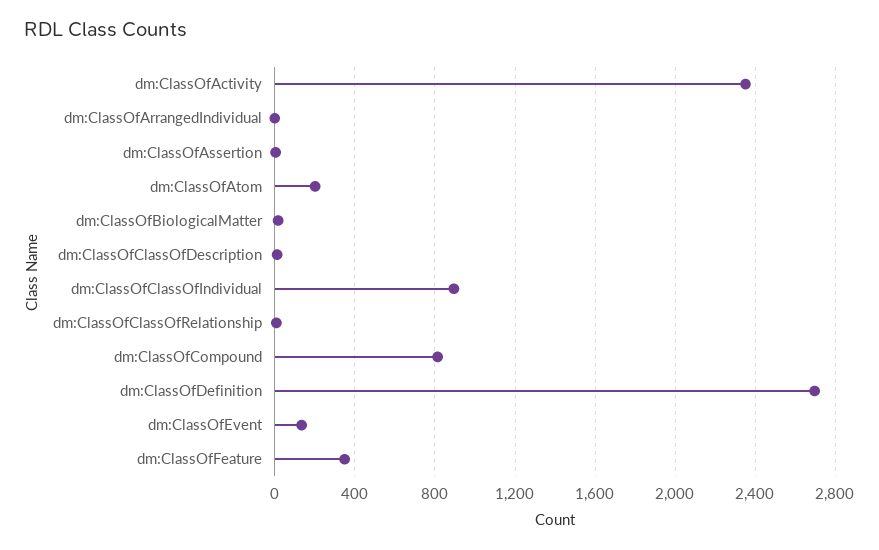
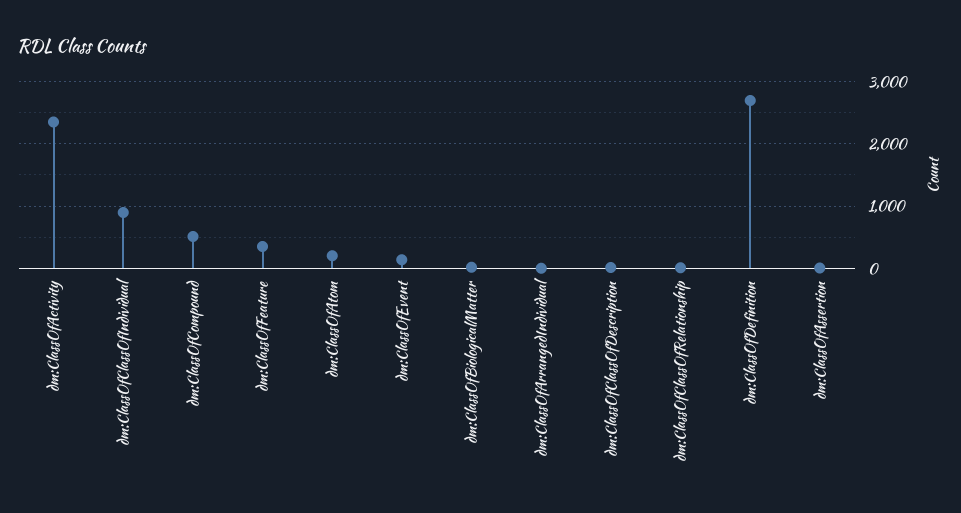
  {
    "dm:ClassOfActivity": 2350,
    "dm:ClassOfArrangedIndividual": 0,
    "dm:ClassOfAssertion": 0,
    "dm:ClassOfAtom": 200,
    "dm:ClassOfBiologicalMatter": 0,
    "dm:ClassOfClassOfDescription": 0,
    "dm:ClassOfClassOfIndividual": 900,
    "dm:ClassOfClassOfRelationship": 0,
-   "dm:ClassOfCompound": 800,
+   "dm:ClassOfCompound": 500,
    "dm:ClassOfDefinition": 2700,
    "dm:ClassOfEvent": 150,
    "dm:ClassOfFeature": 350
  }

